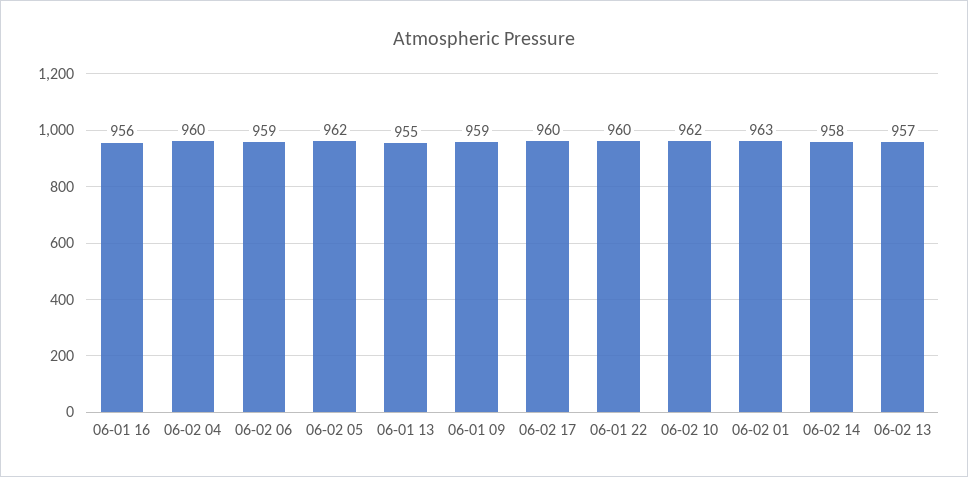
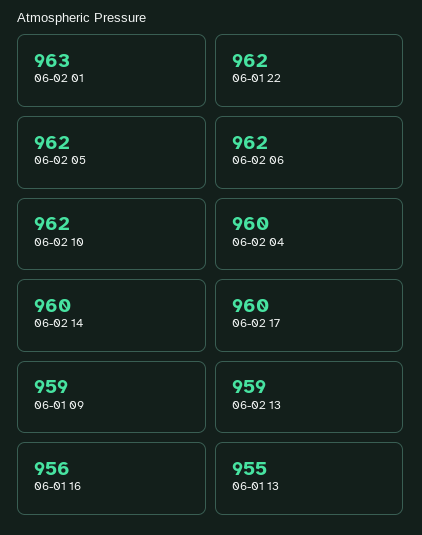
  {
    "06-01 16": 956,
    "06-02 04": 960,
-   "06-02 06": 959,
+   "06-02 06": 962,
    "06-02 05": 962,
    "06-01 13": 955,
    "06-01 09": 959,
    "06-02 17": 960,
-   "06-01 22": 960,
+   "06-01 22": 962,
    "06-02 10": 962,
    "06-02 01": 963,
-   "06-02 14": 958,
+   "06-02 14": 960,
-   "06-02 13": 957
+   "06-02 13": 959
  }

